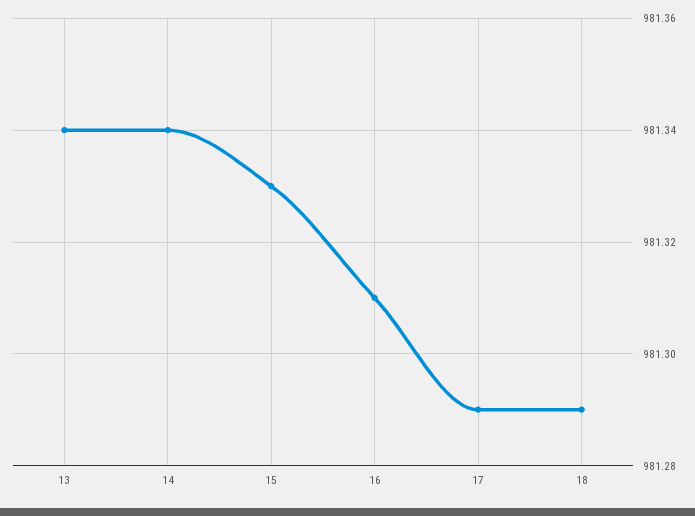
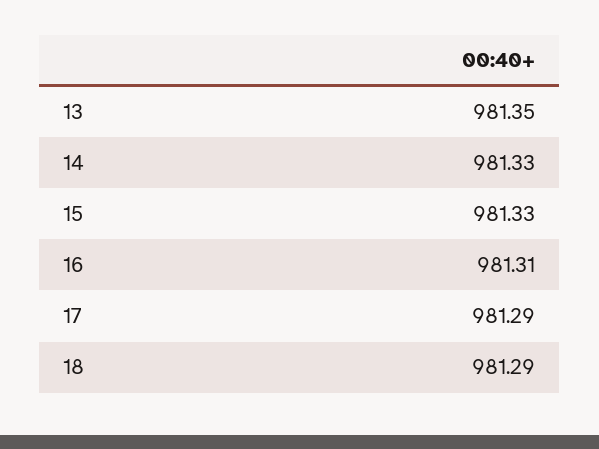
  {
-   "13": 981.34,
+   "13": 981.35,
-   "14": 981.34,
+   "14": 981.33,
    "15": 981.33,
    "16": 981.31,
    "17": 981.29,
    "18": 981.29
  }

